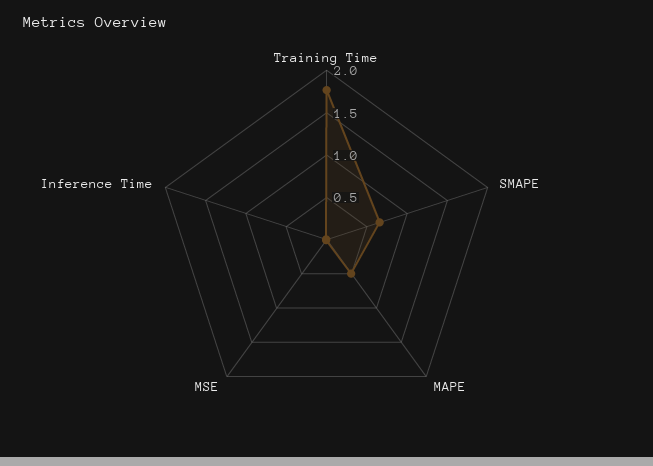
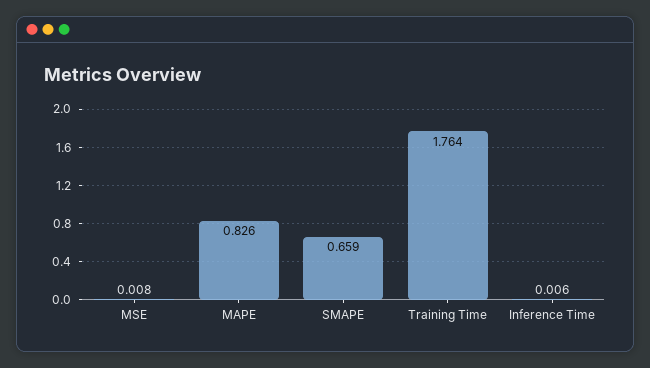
  {
    "Training Time": 1.764,
    "SMAPE": 0.659,
-   "MAPE": 0.5,
+   "MAPE": 0.826,
    "MSE": 0.008,
    "Inference Time": 0.006
  }

